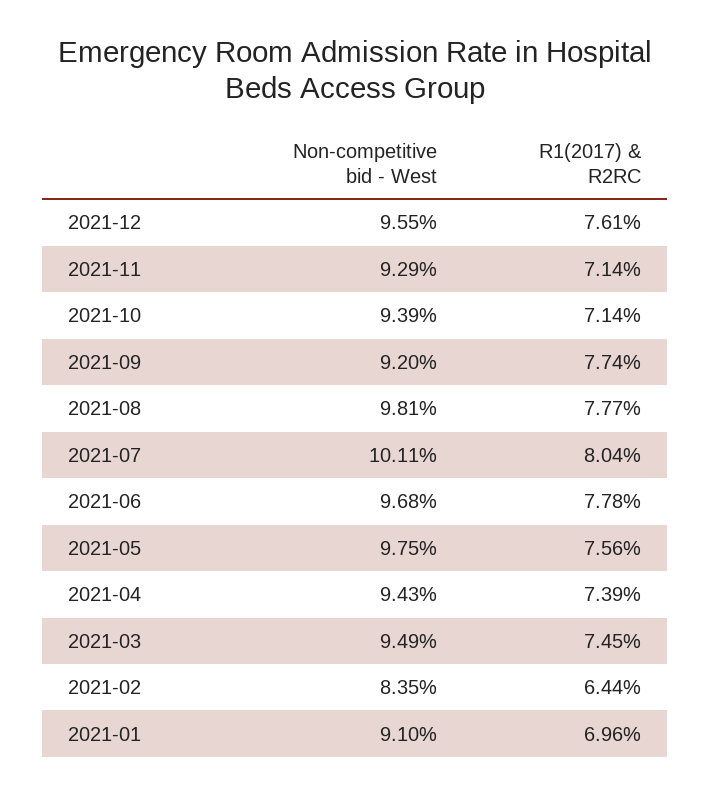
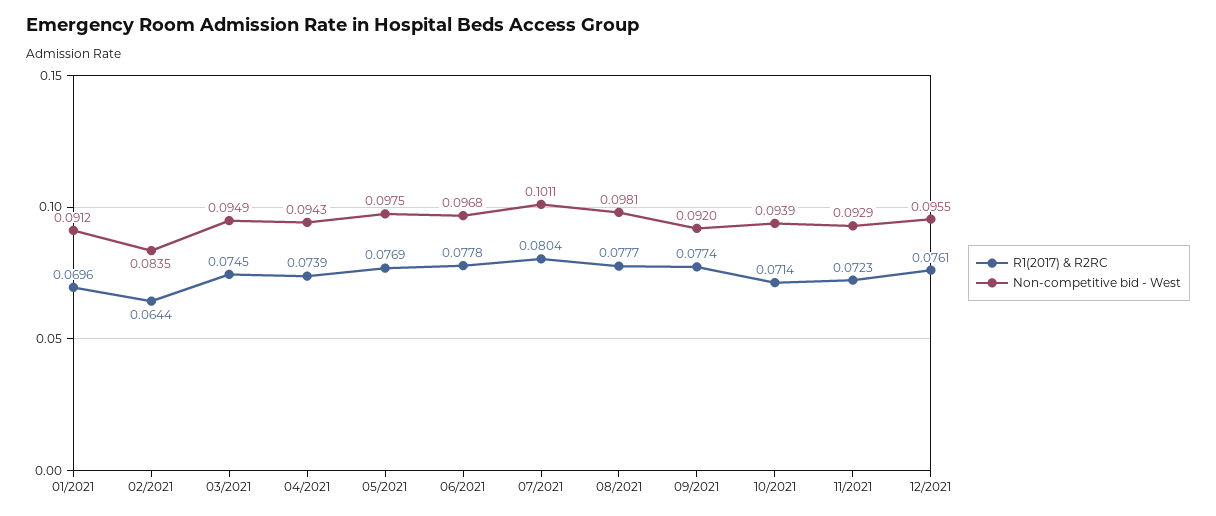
  {
    "Non-competitive bid - West": {
      "2021-12": 0.0955,
      "2021-11": 0.0929,
      "2021-10": 0.0939,
      "2021-09": 0.092,
      "2021-08": 0.0981,
      "2021-07": 0.1011,
      "2021-06": 0.0968,
      "2021-05": 0.0975,
      "2021-04": 0.0943,
      "2021-03": 0.0949,
      "2021-02": 0.0835,
-     "2021-01": 0.091
+     "2021-01": 0.0912
    },
    "R1(2017) & R2RC": {
      "2021-12": 0.0761,
-     "2021-11": 0.0714,
+     "2021-11": 0.0723,
      "2021-10": 0.0714,
      "2021-09": 0.0774,
      "2021-08": 0.0777,
      "2021-07": 0.0804,
      "2021-06": 0.0778,
-     "2021-05": 0.0756,
+     "2021-05": 0.0769,
      "2021-04": 0.0739,
      "2021-03": 0.0745,
      "2021-02": 0.0644,
      "2021-01": 0.0696
    }
  }

